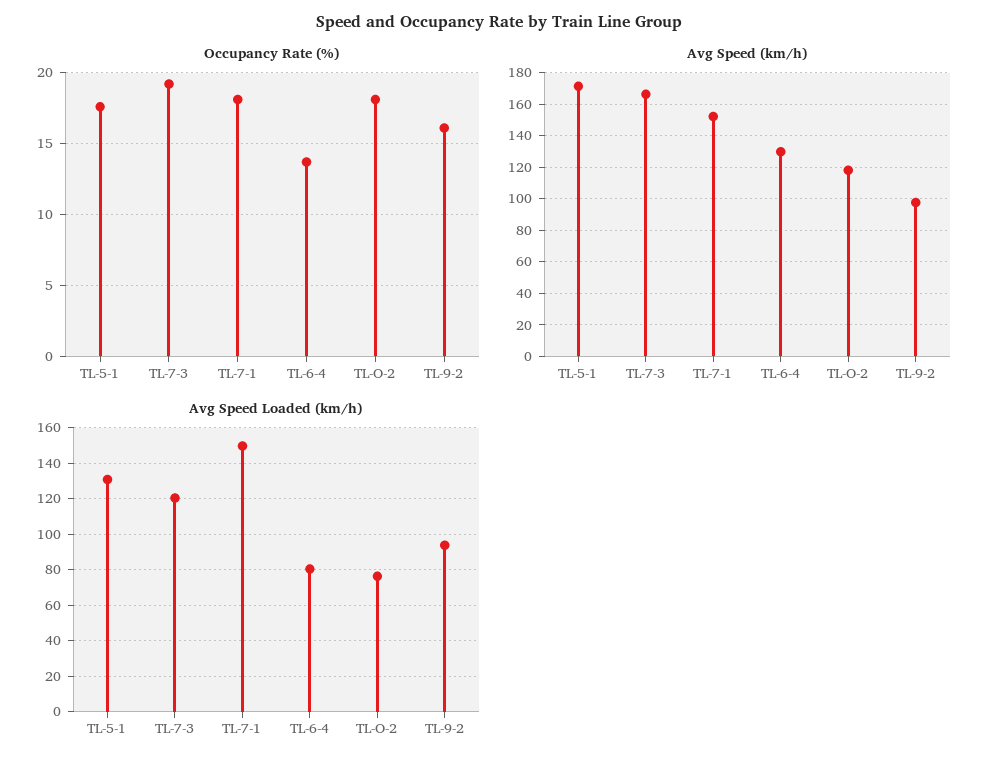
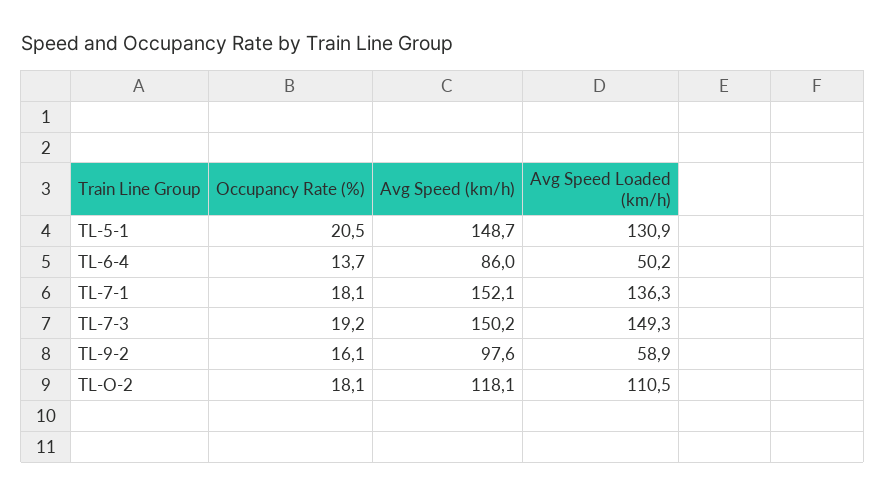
  {
    "Occupancy Rate (%)": {
-     "TL-5-1": 17.5,
+     "TL-5-1": 20.5,
      "TL-7-3": 19.2,
      "TL-7-1": 18.1,
      "TL-6-4": 13.7,
      "TL-O-2": 18.1,
      "TL-9-2": 16.1
    },
    "Avg Speed (km/h)": {
-     "TL-5-1": 170,
+     "TL-5-1": 148.7,
-     "TL-7-3": 165,
+     "TL-7-3": 150.2,
      "TL-7-1": 152.1,
-     "TL-6-4": 130,
+     "TL-6-4": 86,
      "TL-O-2": 118.1,
      "TL-9-2": 97.6
    },
    "Avg Speed Loaded (km/h)": {
      "TL-5-1": 130.9,
-     "TL-7-3": 120,
+     "TL-7-3": 149.3,
-     "TL-7-1": 150,
+     "TL-7-1": 136.3,
-     "TL-6-4": 80,
+     "TL-6-4": 50.2,
-     "TL-O-2": 75,
+     "TL-O-2": 110.5,
-     "TL-9-2": 95
+     "TL-9-2": 58.9
    }
  }

